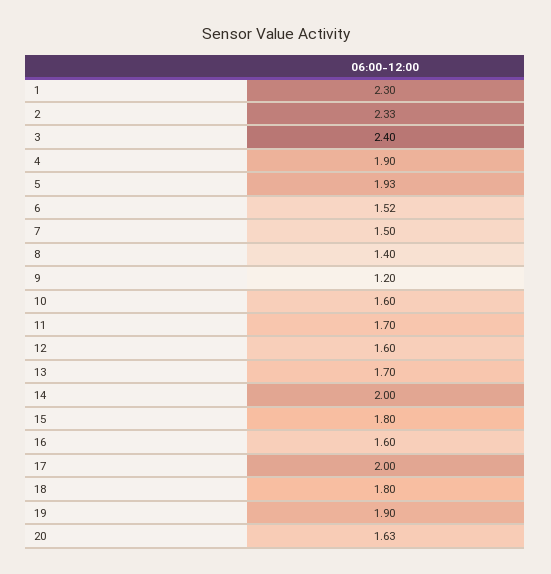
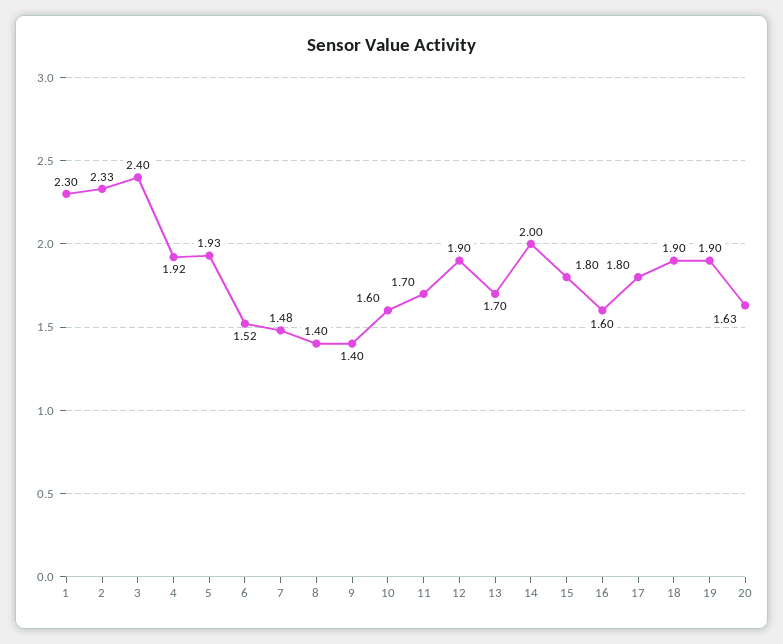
  {
    "1": 2.3,
    "2": 2.33,
    "3": 2.4,
-   "4": 1.9,
+   "4": 1.92,
    "5": 1.93,
    "6": 1.52,
-   "7": 1.5,
+   "7": 1.48,
    "8": 1.4,
-   "9": 1.2,
+   "9": 1.4,
    "10": 1.6,
    "11": 1.7,
-   "12": 1.6,
+   "12": 1.9,
    "13": 1.7,
    "14": 2,
    "15": 1.8,
    "16": 1.6,
-   "17": 2,
+   "17": 1.8,
-   "18": 1.8,
+   "18": 1.9,
    "19": 1.9,
    "20": 1.63
  }

